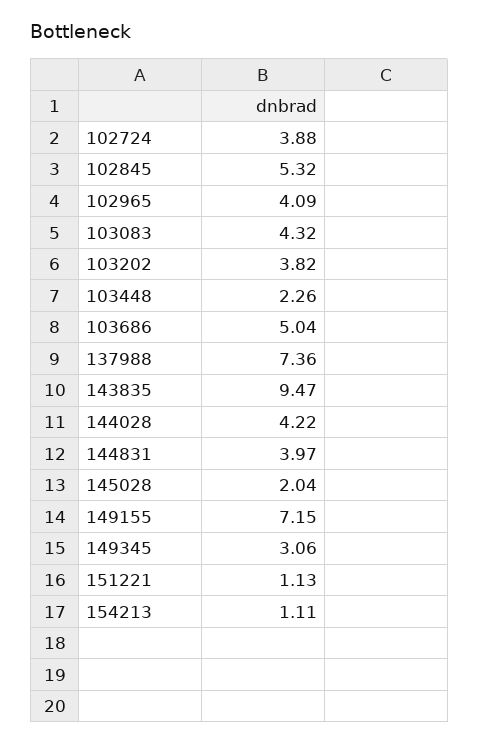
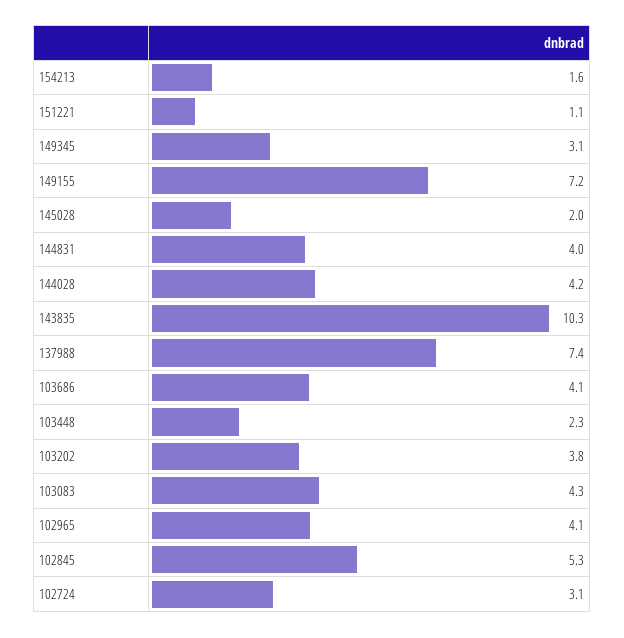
  {
-   "102724": 3.88,
+   "102724": 3.1,
    "102845": 5.32,
    "102965": 4.09,
    "103083": 4.32,
    "103202": 3.82,
    "103448": 2.26,
-   "103686": 5.04,
+   "103686": 4.1,
    "137988": 7.36,
-   "143835": 9.47,
+   "143835": 10.3,
    "144028": 4.22,
    "144831": 3.97,
    "145028": 2.04,
    "149155": 7.15,
    "149345": 3.06,
    "151221": 1.13,
-   "154213": 1.11
+   "154213": 1.6
  }

